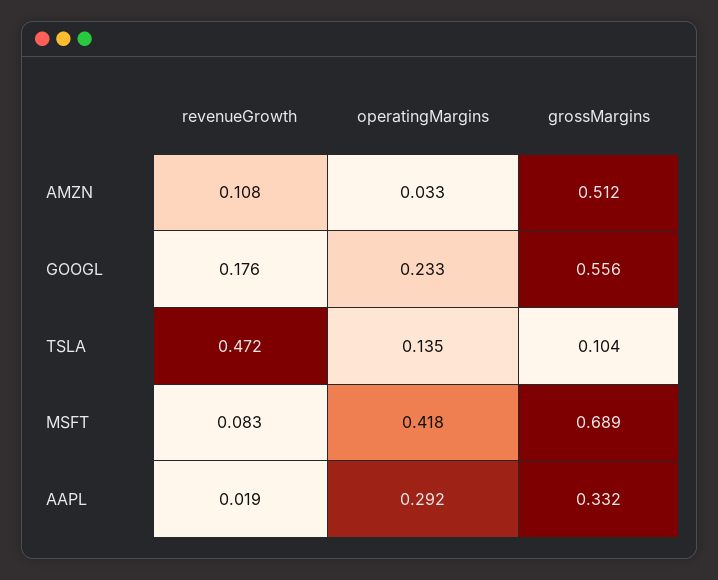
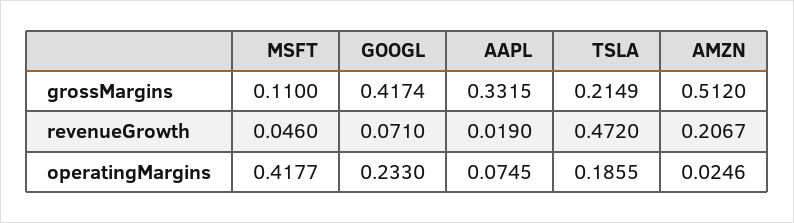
  {
    "revenueGrowth": {
-     "AMZN": 0.108,
+     "AMZN": 0.2067,
-     "GOOGL": 0.176,
+     "GOOGL": 0.071,
      "TSLA": 0.472,
-     "MSFT": 0.083,
+     "MSFT": 0.046,
      "AAPL": 0.019
    },
    "operatingMargins": {
-     "AMZN": 0.033,
+     "AMZN": 0.0246,
      "GOOGL": 0.233,
-     "TSLA": 0.135,
+     "TSLA": 0.1855,
      "MSFT": 0.4177,
-     "AAPL": 0.292
+     "AAPL": 0.0745
    },
    "grossMargins": {
      "AMZN": 0.512,
-     "GOOGL": 0.556,
+     "GOOGL": 0.4174,
-     "TSLA": 0.104,
+     "TSLA": 0.2149,
-     "MSFT": 0.689,
+     "MSFT": 0.11,
      "AAPL": 0.3315
    }
  }

